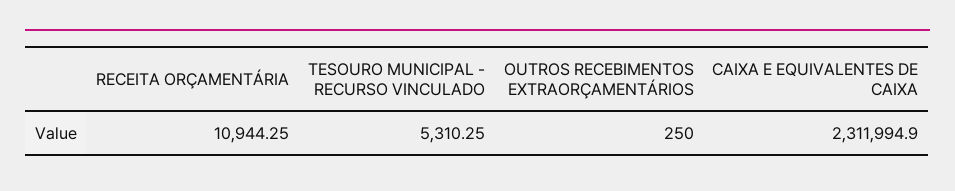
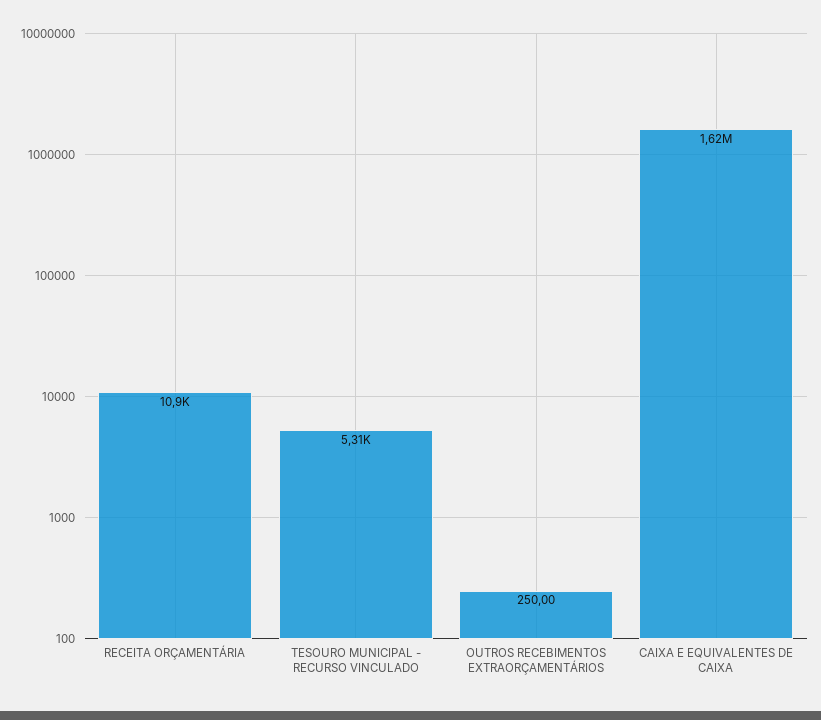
  {
    "RECEITA ORÇAMENTÁRIA": 10944.25,
    "TESOURO MUNICIPAL - RECURSO VINCULADO": 5310.25,
    "OUTROS RECEBIMENTOS EXTRAORÇAMENTÁRIOS": 250,
-   "CAIXA E EQUIVALENTES DE CAIXA": 2311994.9
+   "CAIXA E EQUIVALENTES DE CAIXA": 1620000
  }

